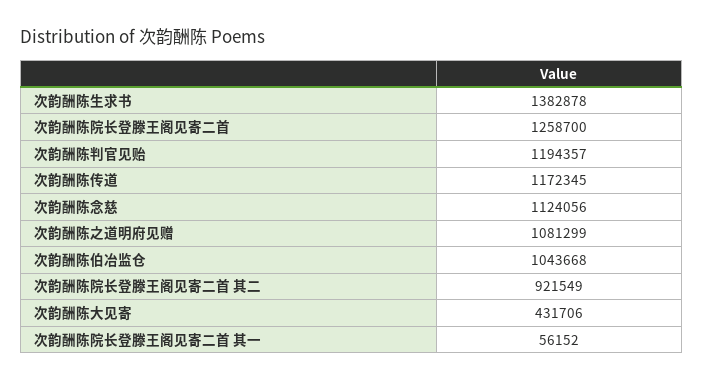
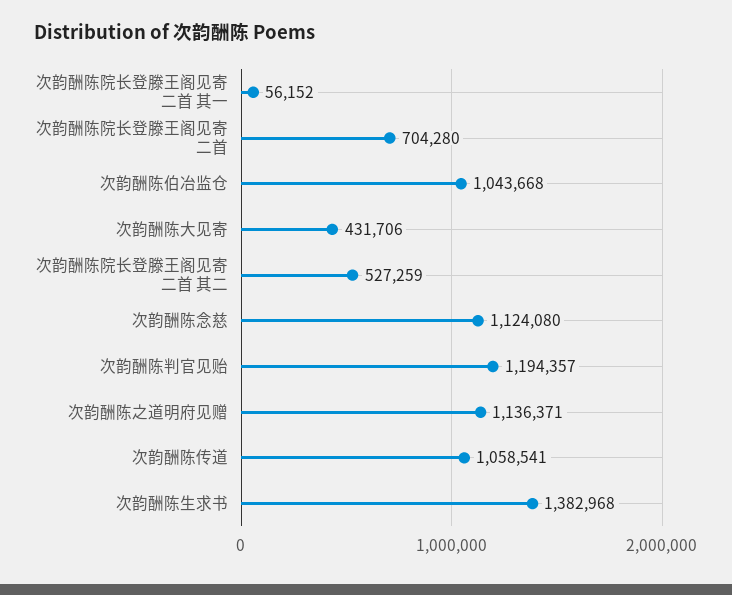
  {
-   "次韵酬陈生求书": 1382878,
+   "次韵酬陈生求书": 1382968,
-   "次韵酬陈院长登滕王阁见寄二首": 1258700,
+   "次韵酬陈院长登滕王阁见寄二首": 704280,
    "次韵酬陈判官见贻": 1194357,
-   "次韵酬陈传道": 1172345,
+   "次韵酬陈传道": 1058541,
-   "次韵酬陈念慈": 1124056,
+   "次韵酬陈念慈": 1124080,
-   "次韵酬陈之道明府见赠": 1081299,
+   "次韵酬陈之道明府见赠": 1136371,
    "次韵酬陈伯冶监仓": 1043668,
-   "次韵酬陈院长登滕王阁见寄二首 其二": 921549,
+   "次韵酬陈院长登滕王阁见寄二首 其二": 527259,
    "次韵酬陈大见寄": 431706,
    "次韵酬陈院长登滕王阁见寄二首 其一": 56152
  }

